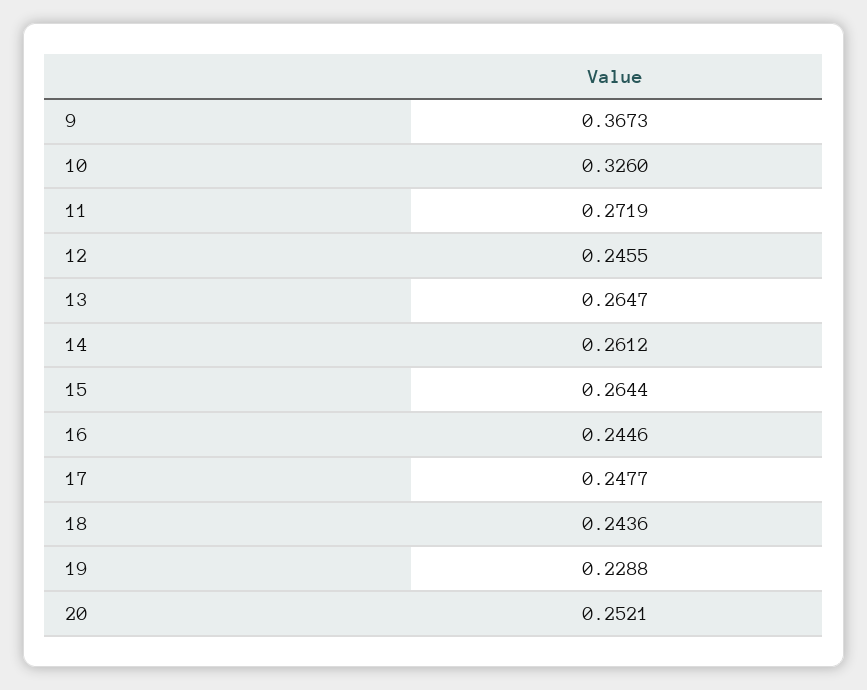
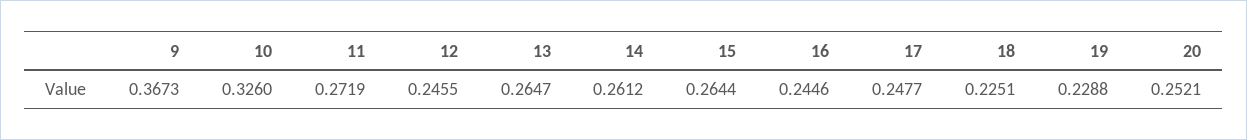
  {
    "9": 0.3673,
    "10": 0.326,
    "11": 0.2719,
    "12": 0.2455,
    "13": 0.2647,
    "14": 0.2612,
    "15": 0.2644,
    "16": 0.2446,
    "17": 0.2477,
-   "18": 0.2436,
+   "18": 0.2251,
    "19": 0.2288,
    "20": 0.2521
  }

